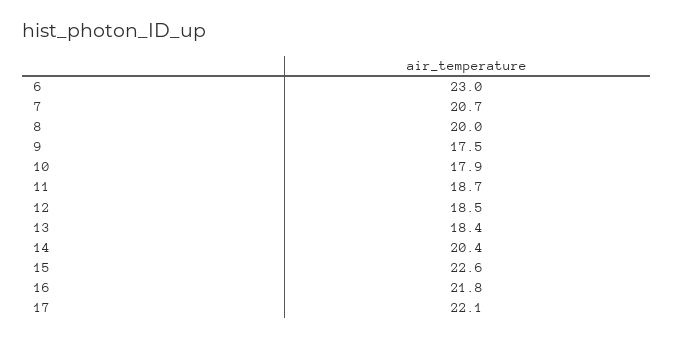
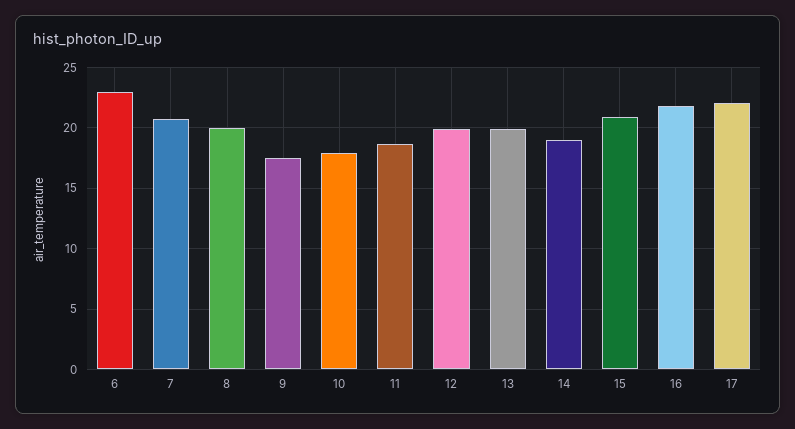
  {
    "6": 23,
    "7": 20.7,
    "8": 20,
    "9": 17.5,
    "10": 17.9,
    "11": 18.7,
-   "12": 18.5,
+   "12": 20,
-   "13": 18.4,
+   "13": 20,
-   "14": 20.4,
+   "14": 19,
-   "15": 22.6,
+   "15": 21,
    "16": 21.8,
    "17": 22.1
  }

